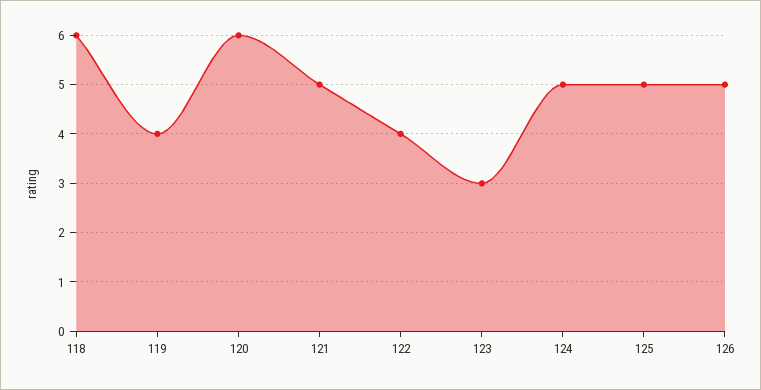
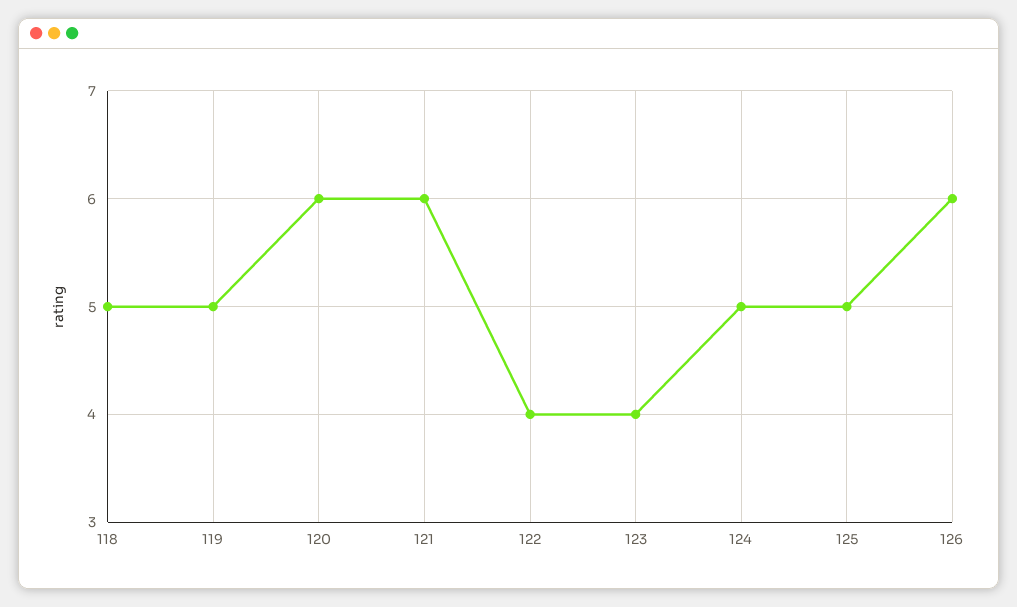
  {
-   "118": 6,
+   "118": 5,
-   "119": 4,
+   "119": 5,
    "120": 6,
-   "121": 5,
+   "121": 6,
    "122": 4,
-   "123": 3,
+   "123": 4,
    "124": 5,
    "125": 5,
-   "126": 5
+   "126": 6
  }

